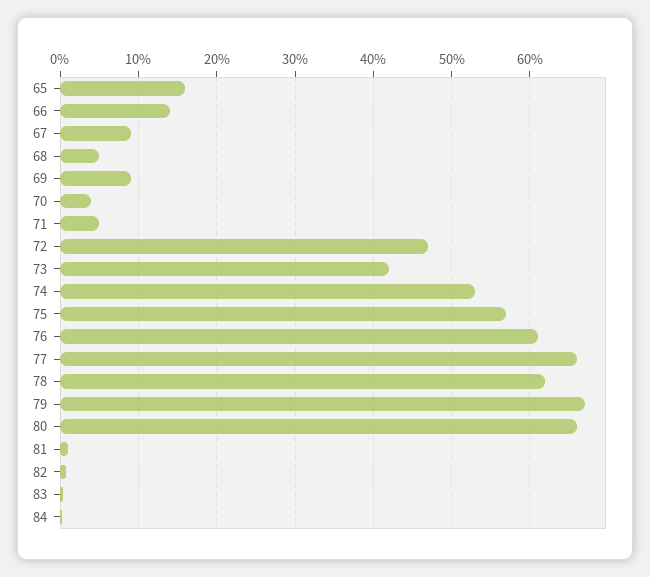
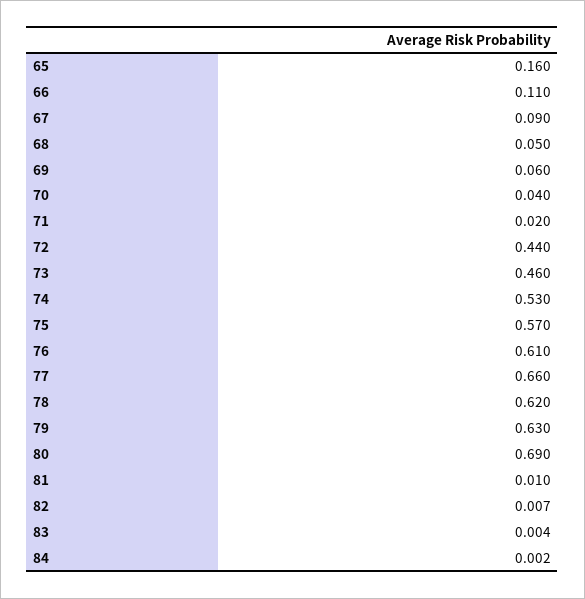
  {
    "65": 0.16,
-   "66": 0.14,
+   "66": 0.11,
    "67": 0.09,
    "68": 0.05,
-   "69": 0.09,
+   "69": 0.06,
    "70": 0.04,
-   "71": 0.05,
+   "71": 0.02,
-   "72": 0.47,
+   "72": 0.44,
-   "73": 0.42,
+   "73": 0.46,
    "74": 0.53,
    "75": 0.57,
    "76": 0.61,
    "77": 0.66,
    "78": 0.62,
-   "79": 0.67,
+   "79": 0.63,
-   "80": 0.66,
+   "80": 0.69,
    "81": 0.01,
    "82": 0.007,
    "83": 0.004,
    "84": 0.002
  }

